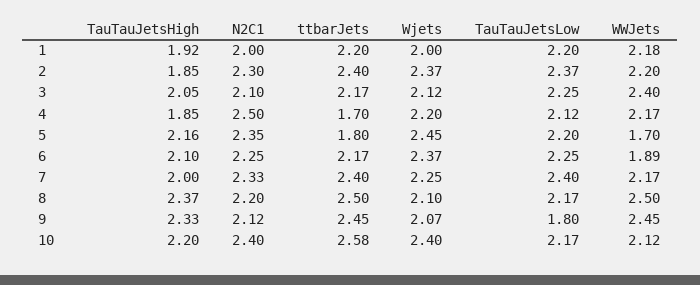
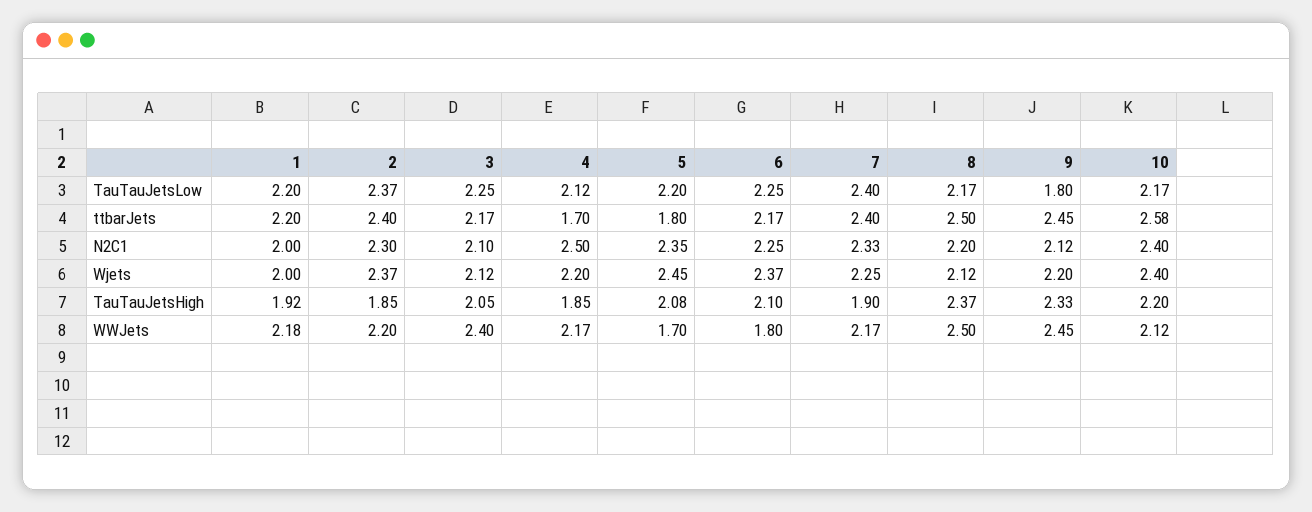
  {
    "TauTauJetsHigh": {
      "1": 1.92,
      "2": 1.85,
      "3": 2.05,
      "4": 1.85,
-     "5": 2.16,
+     "5": 2.08,
      "6": 2.1,
-     "7": 2,
+     "7": 1.9,
      "8": 2.37,
      "9": 2.33,
      "10": 2.2
    },
    "N2C1": {
      "1": 2,
      "2": 2.3,
      "3": 2.1,
      "4": 2.5,
      "5": 2.35,
      "6": 2.25,
      "7": 2.33,
      "8": 2.2,
      "9": 2.12,
      "10": 2.4
    },
    "ttbarJets": {
      "1": 2.2,
      "2": 2.4,
      "3": 2.17,
      "4": 1.7,
      "5": 1.8,
      "6": 2.17,
      "7": 2.4,
      "8": 2.5,
      "9": 2.45,
      "10": 2.58
    },
    "Wjets": {
      "1": 2,
      "2": 2.37,
      "3": 2.12,
      "4": 2.2,
      "5": 2.45,
      "6": 2.37,
      "7": 2.25,
-     "8": 2.1,
+     "8": 2.12,
-     "9": 2.07,
+     "9": 2.2,
      "10": 2.4
    },
    "TauTauJetsLow": {
      "1": 2.2,
      "2": 2.37,
      "3": 2.25,
      "4": 2.12,
      "5": 2.2,
      "6": 2.25,
      "7": 2.4,
      "8": 2.17,
      "9": 1.8,
      "10": 2.17
    },
    "WWJets": {
      "1": 2.18,
      "2": 2.2,
      "3": 2.4,
      "4": 2.17,
      "5": 1.7,
-     "6": 1.89,
+     "6": 1.8,
      "7": 2.17,
      "8": 2.5,
      "9": 2.45,
      "10": 2.12
    }
  }

